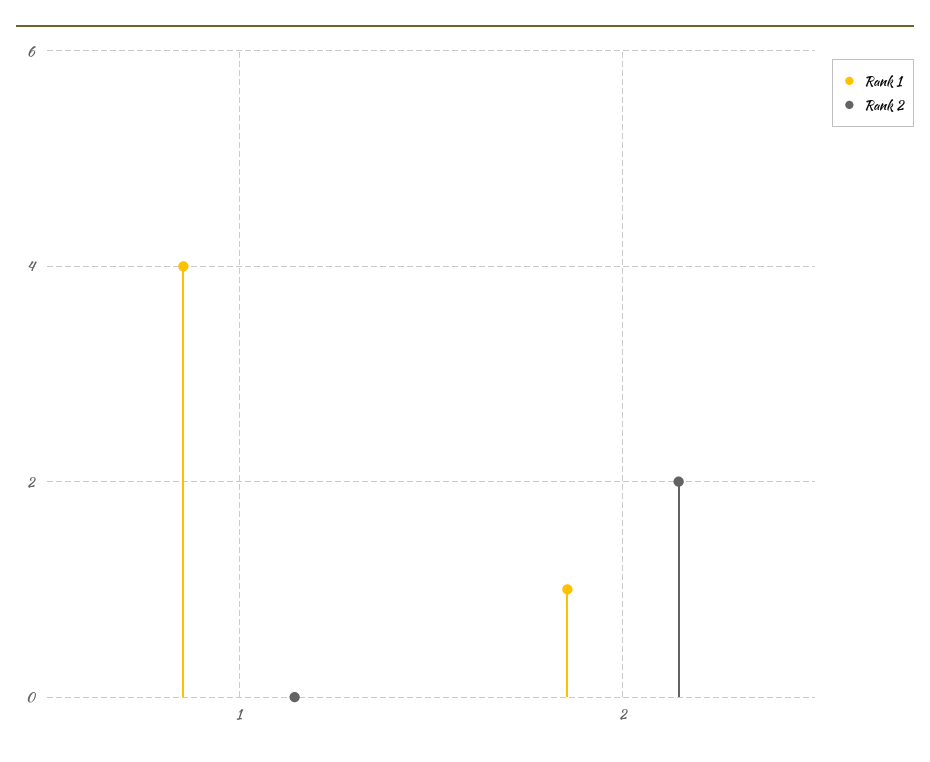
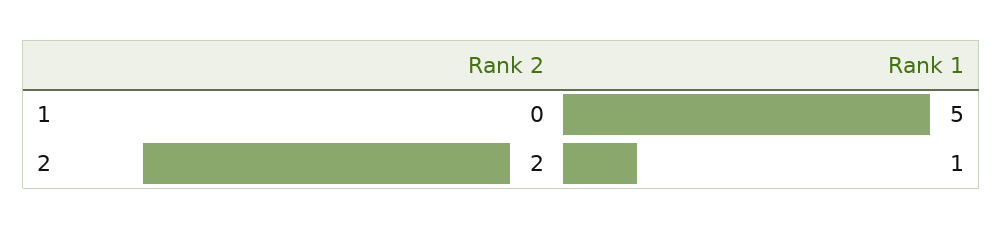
  {
    "Rank 1": {
-     "1": 4,
+     "1": 5,
      "2": 1
    },
    "Rank 2": {
      "1": 0,
      "2": 2
    }
  }

